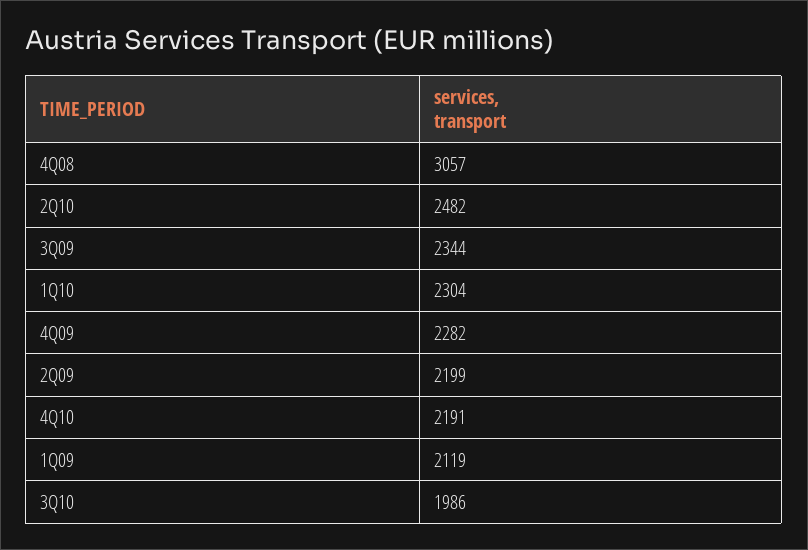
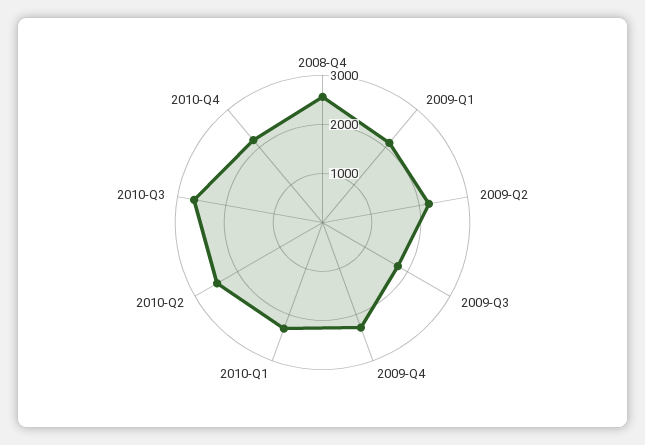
  {
-   "4Q08": 3057,
+   "4Q08": 2600,
    "2Q10": 2482,
-   "3Q09": 2344,
+   "3Q09": 1800,
    "1Q10": 2304,
    "4Q09": 2282,
    "2Q09": 2199,
    "4Q10": 2191,
    "1Q09": 2119,
-   "3Q10": 1986
+   "3Q10": 2600
  }

